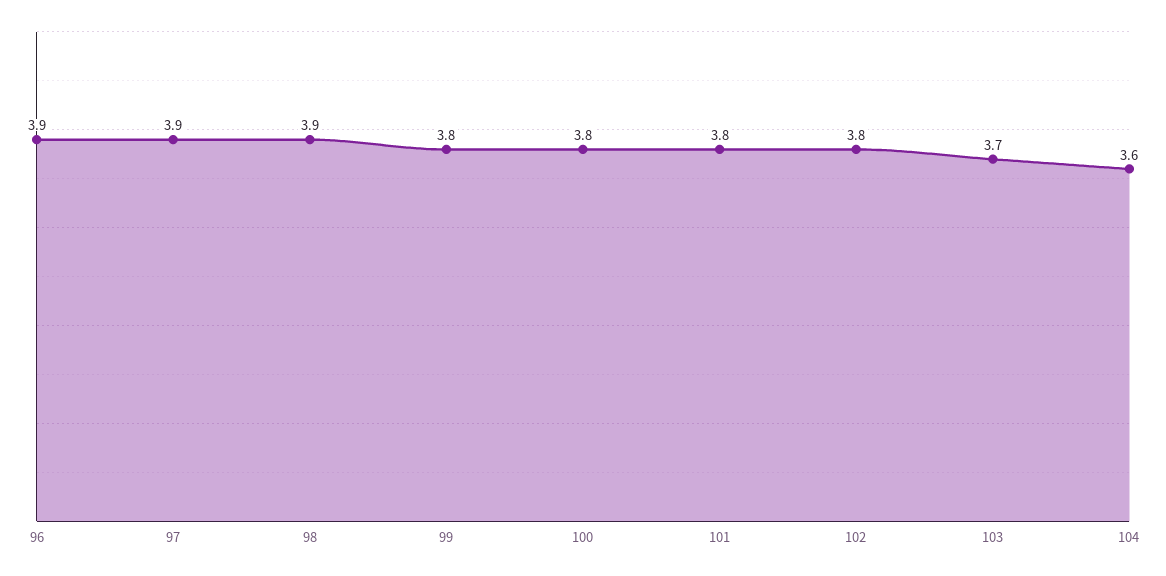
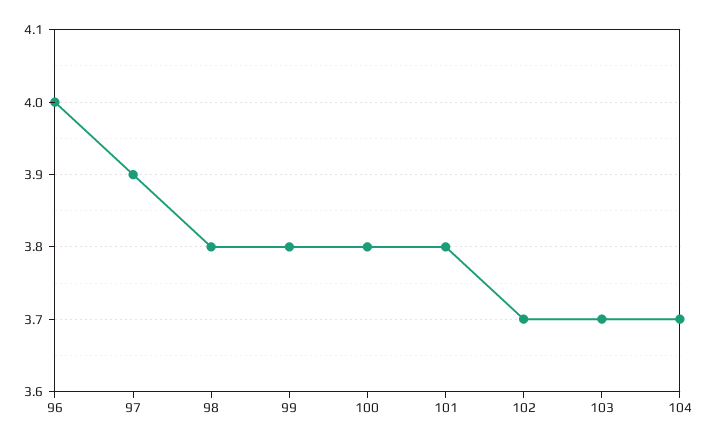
  {
-   "96": 3.9,
+   "96": 4,
    "97": 3.9,
-   "98": 3.9,
+   "98": 3.8,
    "99": 3.8,
    "100": 3.8,
    "101": 3.8,
-   "102": 3.8,
+   "102": 3.7,
    "103": 3.7,
-   "104": 3.6
+   "104": 3.7
  }

